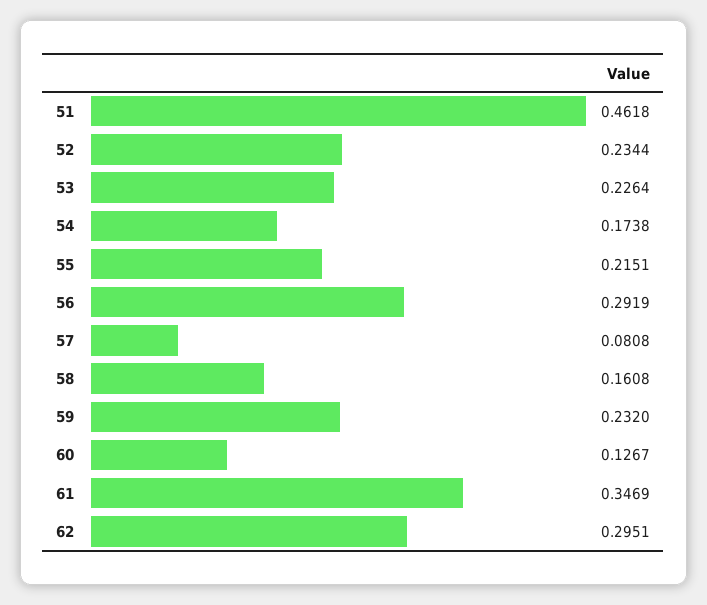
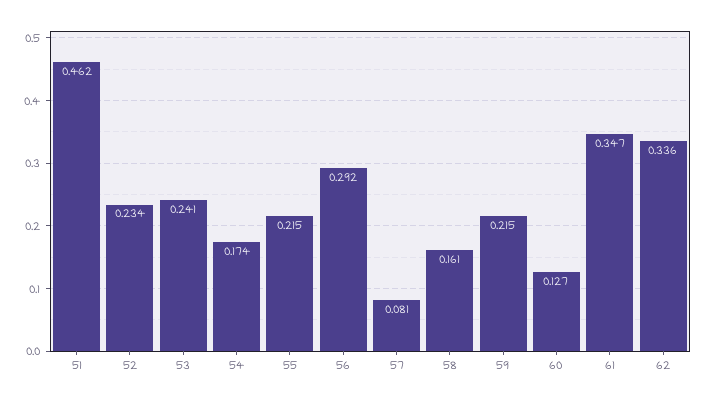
  {
    "51": 0.4618,
    "52": 0.2344,
-   "53": 0.2264,
+   "53": 0.241,
    "54": 0.1738,
    "55": 0.2151,
    "56": 0.2919,
    "57": 0.0808,
    "58": 0.1608,
-   "59": 0.232,
+   "59": 0.215,
    "60": 0.1267,
    "61": 0.3469,
-   "62": 0.2951
+   "62": 0.336
  }

